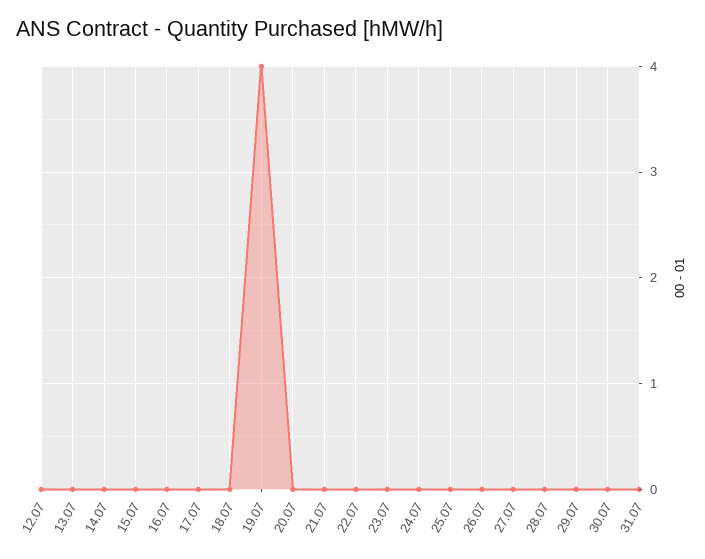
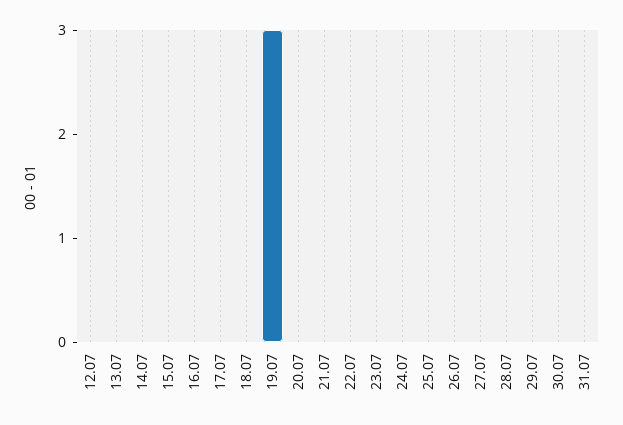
  {
    "12.07": 0,
    "13.07": 0,
    "14.07": 0,
    "15.07": 0,
    "16.07": 0,
    "17.07": 0,
    "18.07": 0,
-   "19.07": 4,
+   "19.07": 3,
    "20.07": 0,
    "21.07": 0,
    "22.07": 0,
    "23.07": 0,
    "24.07": 0,
    "25.07": 0,
    "26.07": 0,
    "27.07": 0,
    "28.07": 0,
    "29.07": 0,
    "30.07": 0,
    "31.07": 0
  }

